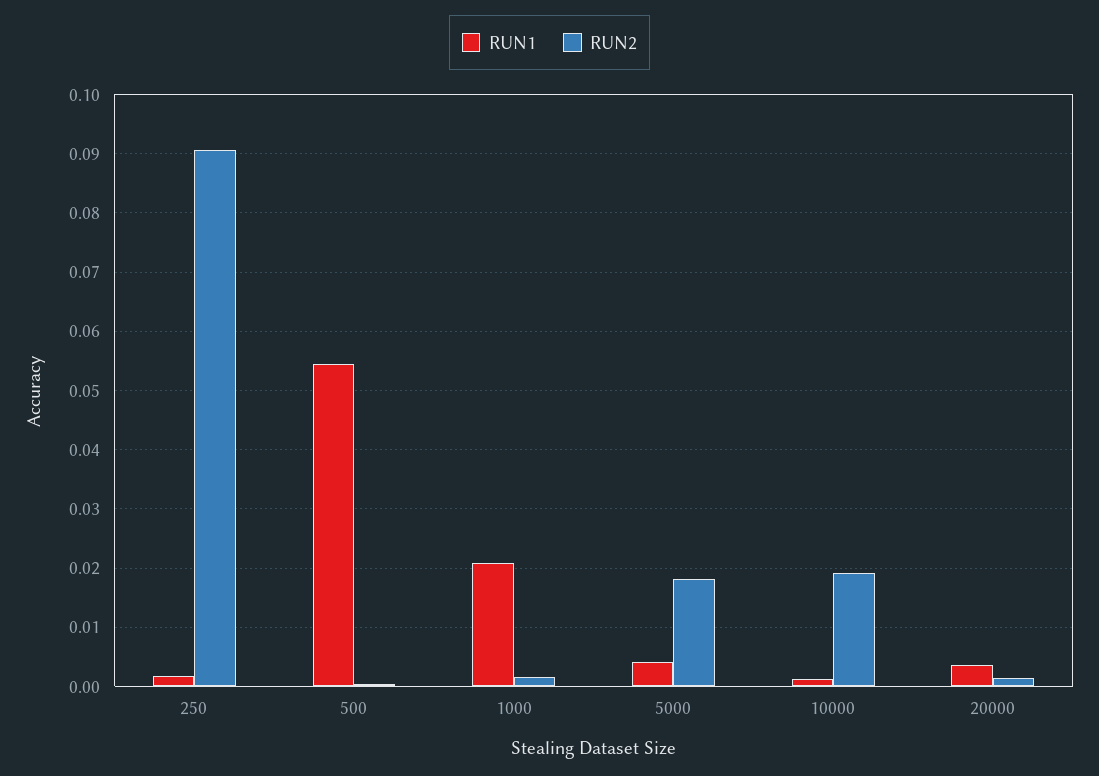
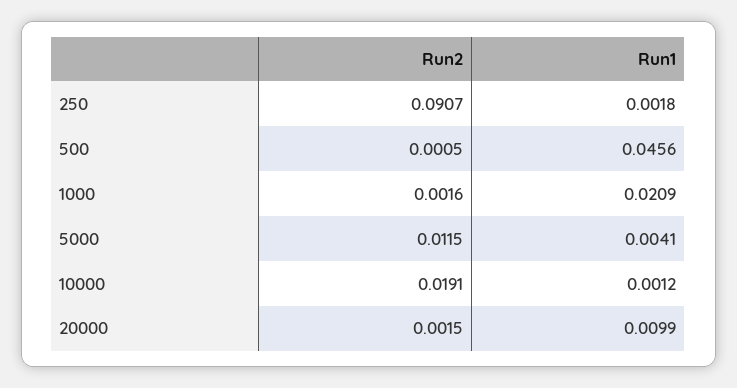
  {
    "RUN1": {
      "250": 0.0018,
-     "500": 0.054,
+     "500": 0.0456,
      "1000": 0.0209,
      "5000": 0.0041,
      "10000": 0.0012,
-     "20000": 0.004
+     "20000": 0.0099
    },
    "RUN2": {
      "250": 0.0907,
      "500": 0.0005,
      "1000": 0.0016,
-     "5000": 0.018,
+     "5000": 0.0115,
      "10000": 0.0191,
      "20000": 0.0015
    }
  }

